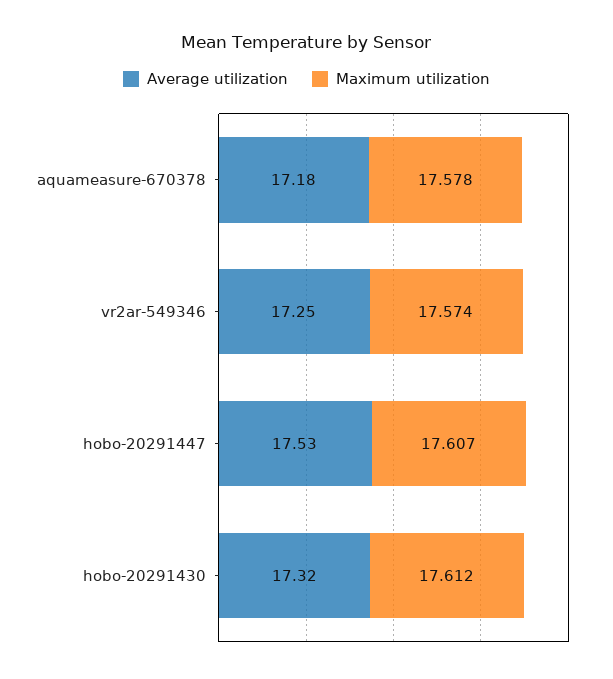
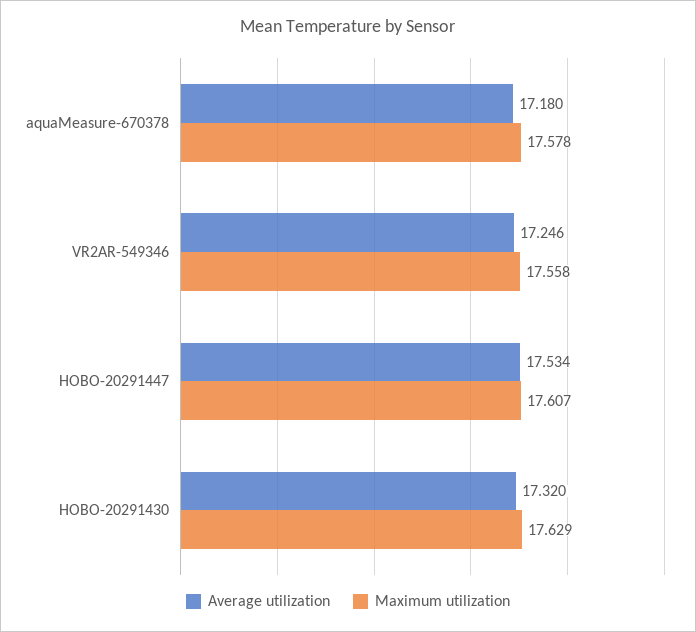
  {
    "Average utilization": {
      "aquameasure-670378": 17.18,
      "vr2ar-549346": 17.246,
      "hobo-20291447": 17.534,
      "hobo-20291430": 17.32
    },
    "Maximum utilization": {
      "aquameasure-670378": 17.578,
-     "vr2ar-549346": 17.574,
+     "vr2ar-549346": 17.558,
      "hobo-20291447": 17.607,
-     "hobo-20291430": 17.612
+     "hobo-20291430": 17.629
    }
  }

